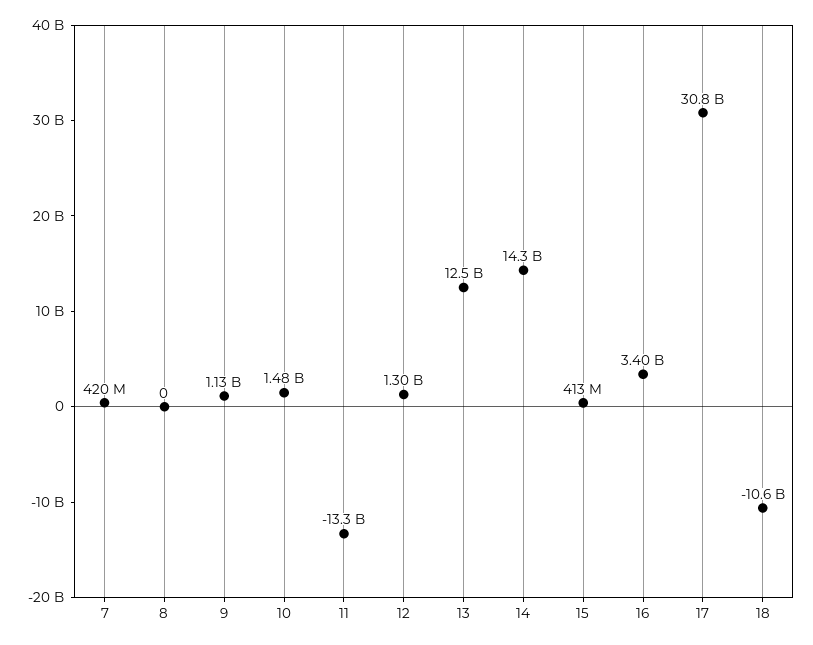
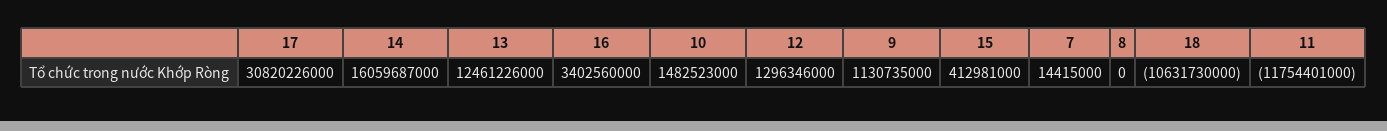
  {
-   "7": 420000000,
+   "7": 14415000,
    "8": 0,
    "9": 1130735000,
    "10": 1482523000,
-   "11": -13300000000,
+   "11": -11754401000,
    "12": 1296346000,
    "13": 12461226000,
-   "14": 14300000000,
+   "14": 16059687000,
    "15": 412981000,
    "16": 3402560000,
    "17": 30820226000,
    "18": -10631730000
  }

